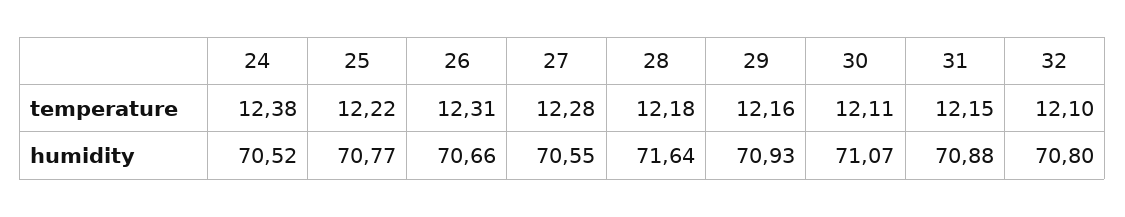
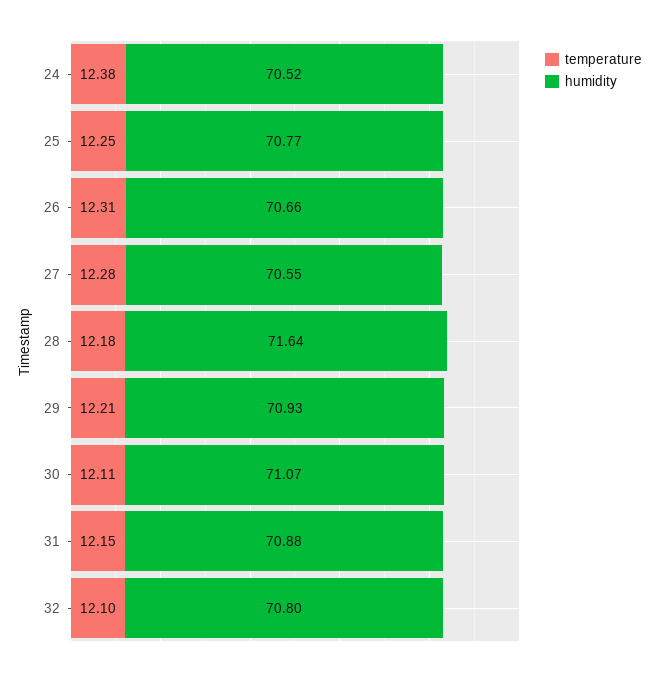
  {
    "temperature": {
      "24": 12.38,
-     "25": 12.22,
+     "25": 12.25,
      "26": 12.31,
      "27": 12.28,
      "28": 12.18,
-     "29": 12.16,
+     "29": 12.21,
      "30": 12.11,
      "31": 12.15,
      "32": 12.1
    },
    "humidity": {
      "24": 70.52,
      "25": 70.77,
      "26": 70.66,
      "27": 70.55,
      "28": 71.64,
      "29": 70.93,
      "30": 71.07,
      "31": 70.88,
      "32": 70.8
    }
  }

